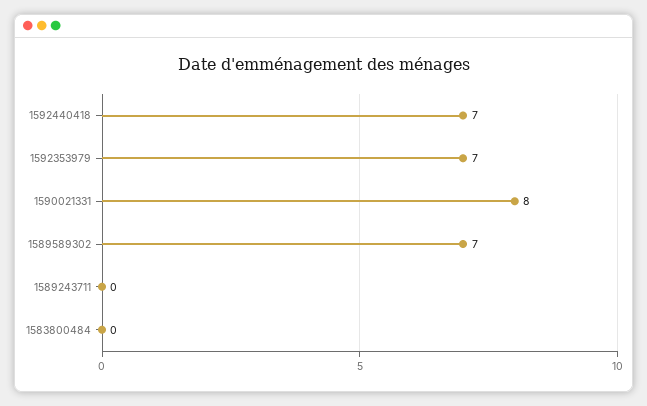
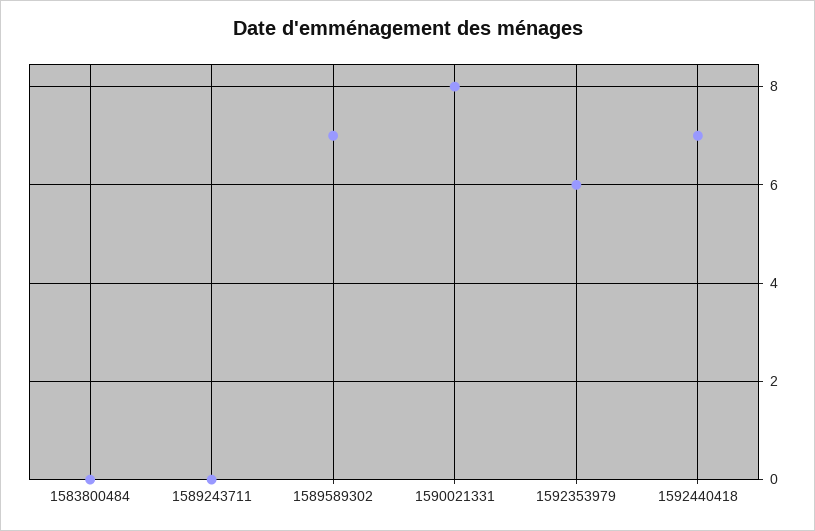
  {
    "1592440418": 7,
-   "1592353979": 7,
+   "1592353979": 6,
    "1590021331": 8,
    "1589589302": 7,
    "1589243711": 0,
    "1583800484": 0
  }

